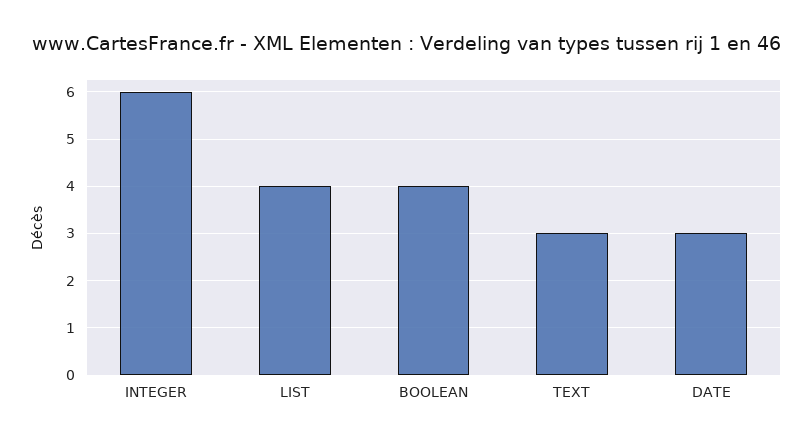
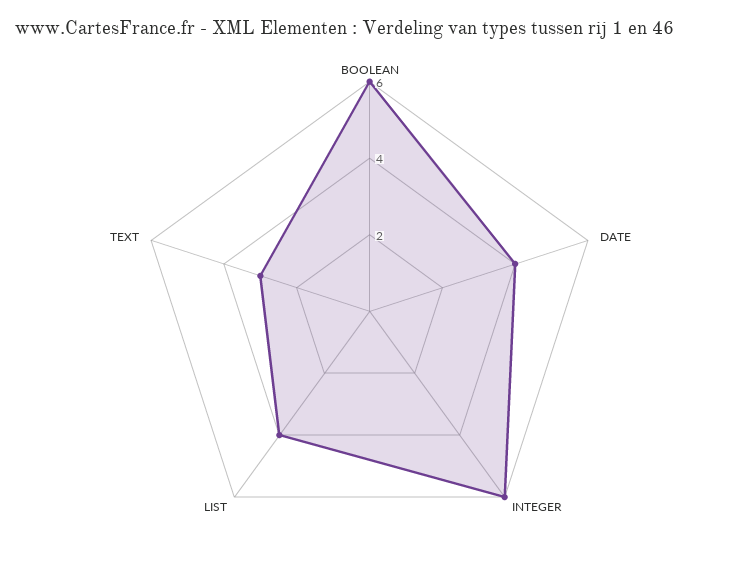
  {
    "INTEGER": 6,
    "LIST": 4,
-   "BOOLEAN": 4,
+   "BOOLEAN": 6,
    "TEXT": 3,
-   "DATE": 3
+   "DATE": 4
  }

